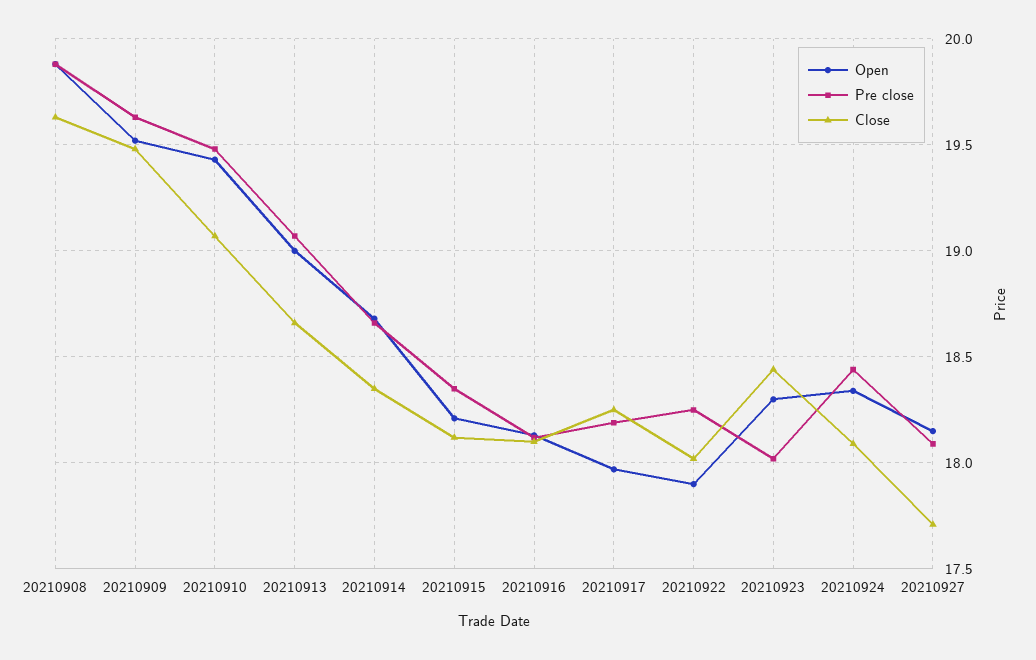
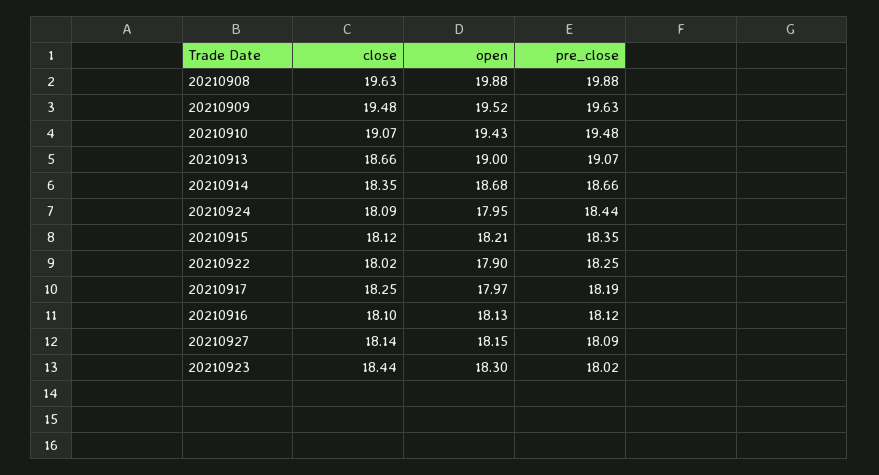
  {
    "Open": {
      "20210908": 19.88,
      "20210909": 19.52,
      "20210910": 19.43,
      "20210913": 19,
      "20210914": 18.68,
      "20210915": 18.21,
      "20210916": 18.13,
      "20210917": 17.97,
      "20210922": 17.9,
      "20210923": 18.3,
-     "20210924": 18.35,
+     "20210924": 17.95,
      "20210927": 18.15
    },
    "Pre close": {
      "20210908": 19.88,
      "20210909": 19.63,
      "20210910": 19.48,
      "20210913": 19.07,
      "20210914": 18.66,
      "20210915": 18.35,
      "20210916": 18.12,
      "20210917": 18.19,
      "20210922": 18.25,
      "20210923": 18.02,
      "20210924": 18.44,
      "20210927": 18.09
    },
    "Close": {
      "20210908": 19.63,
      "20210909": 19.48,
      "20210910": 19.07,
      "20210913": 18.66,
      "20210914": 18.35,
      "20210915": 18.12,
      "20210916": 18.1,
      "20210917": 18.25,
      "20210922": 18.02,
      "20210923": 18.44,
      "20210924": 18.09,
-     "20210927": 17.7
+     "20210927": 18.14
    }
  }

